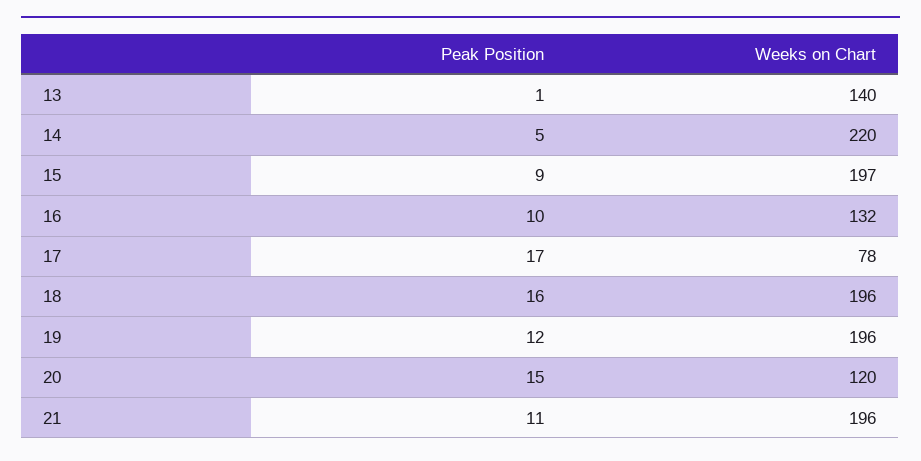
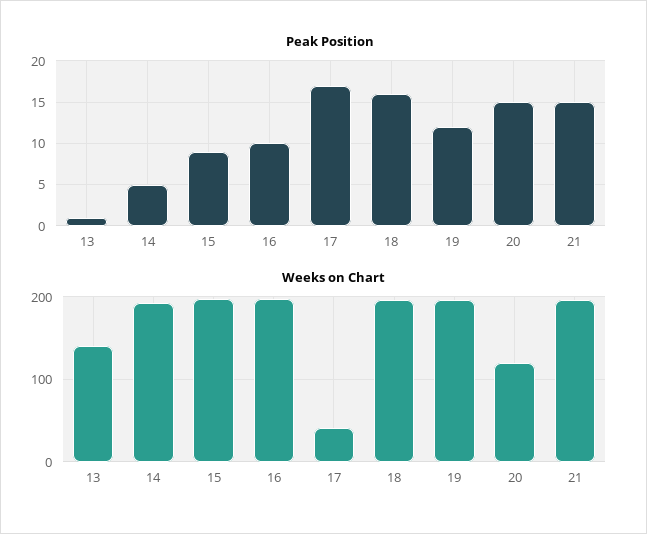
  {
    "Peak Position": {
      "13": 1,
      "14": 5,
      "15": 9,
      "16": 10,
      "17": 17,
      "18": 16,
      "19": 12,
      "20": 15,
-     "21": 11
+     "21": 15
    },
    "Weeks on Chart": {
      "13": 140,
-     "14": 220,
+     "14": 190,
      "15": 197,
-     "16": 132,
+     "16": 200,
-     "17": 78,
+     "17": 40,
      "18": 196,
      "19": 196,
      "20": 120,
      "21": 196
    }
  }

